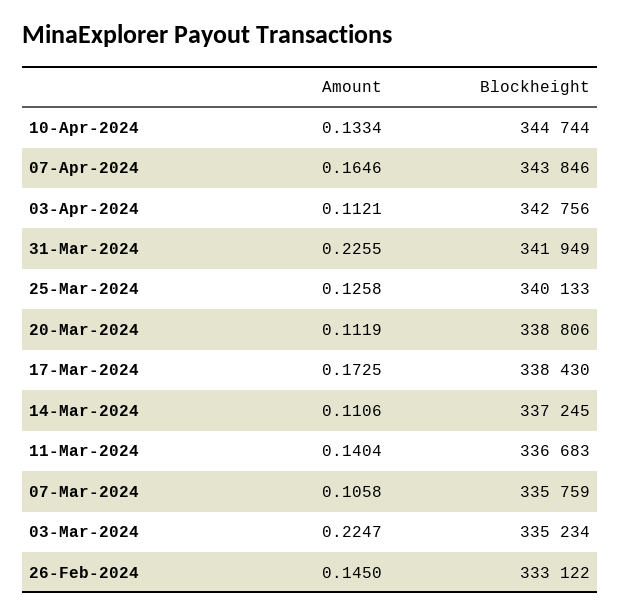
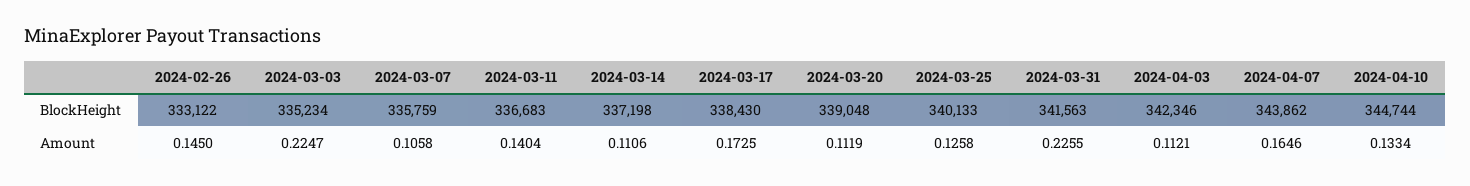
  {
    "Amount": {
      "10-Apr-2024": 0.1334,
      "07-Apr-2024": 0.1646,
      "03-Apr-2024": 0.1121,
      "31-Mar-2024": 0.2255,
      "25-Mar-2024": 0.1258,
      "20-Mar-2024": 0.1119,
      "17-Mar-2024": 0.1725,
      "14-Mar-2024": 0.1106,
      "11-Mar-2024": 0.1404,
      "07-Mar-2024": 0.1058,
      "03-Mar-2024": 0.2247,
      "26-Feb-2024": 0.145
    },
    "Blockheight": {
      "10-Apr-2024": 344744,
-     "07-Apr-2024": 343846,
+     "07-Apr-2024": 343862,
-     "03-Apr-2024": 342756,
+     "03-Apr-2024": 342346,
-     "31-Mar-2024": 341949,
+     "31-Mar-2024": 341563,
      "25-Mar-2024": 340133,
-     "20-Mar-2024": 338806,
+     "20-Mar-2024": 339048,
      "17-Mar-2024": 338430,
-     "14-Mar-2024": 337245,
+     "14-Mar-2024": 337198,
      "11-Mar-2024": 336683,
      "07-Mar-2024": 335759,
      "03-Mar-2024": 335234,
      "26-Feb-2024": 333122
    }
  }

